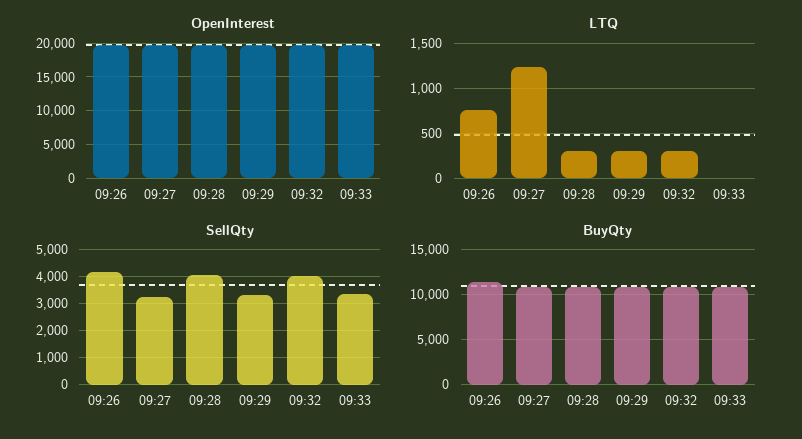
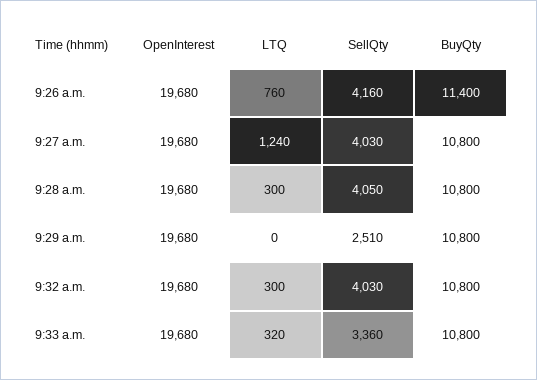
  {
    "OpenInterest": {
      "09:26": 19680,
      "09:27": 19680,
      "09:28": 19680,
      "09:29": 19680,
      "09:32": 19680,
      "09:33": 19680
    },
    "LTQ": {
      "09:26": 760,
      "09:27": 1240,
      "09:28": 300,
-     "09:29": 300,
+     "09:29": 0,
      "09:32": 300,
-     "09:33": 0
+     "09:33": 320
    },
    "SellQty": {
      "09:26": 4160,
-     "09:27": 3250,
+     "09:27": 4030,
      "09:28": 4050,
-     "09:29": 3250,
+     "09:29": 2510,
      "09:32": 4030,
      "09:33": 3360
    },
    "BuyQty": {
      "09:26": 11400,
      "09:27": 10800,
      "09:28": 10800,
      "09:29": 10800,
      "09:32": 10800,
      "09:33": 10800
    }
  }

